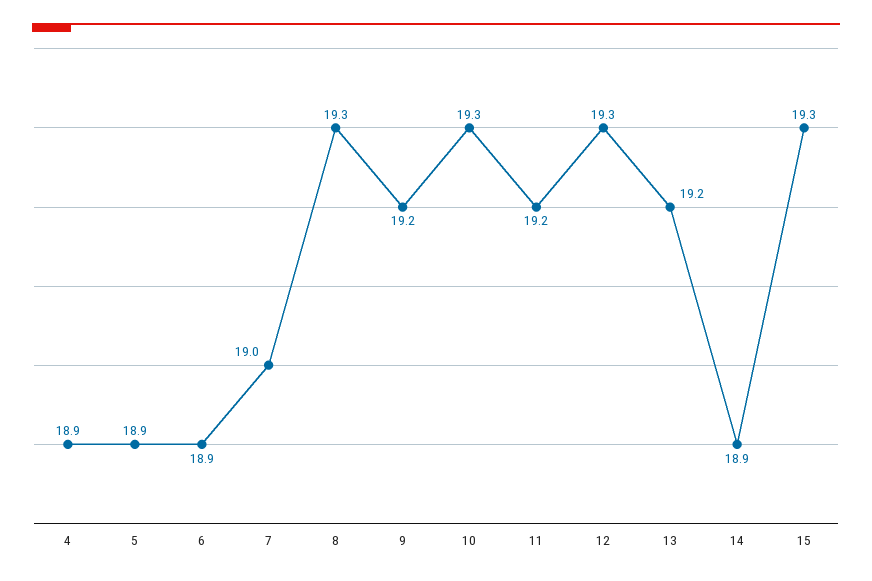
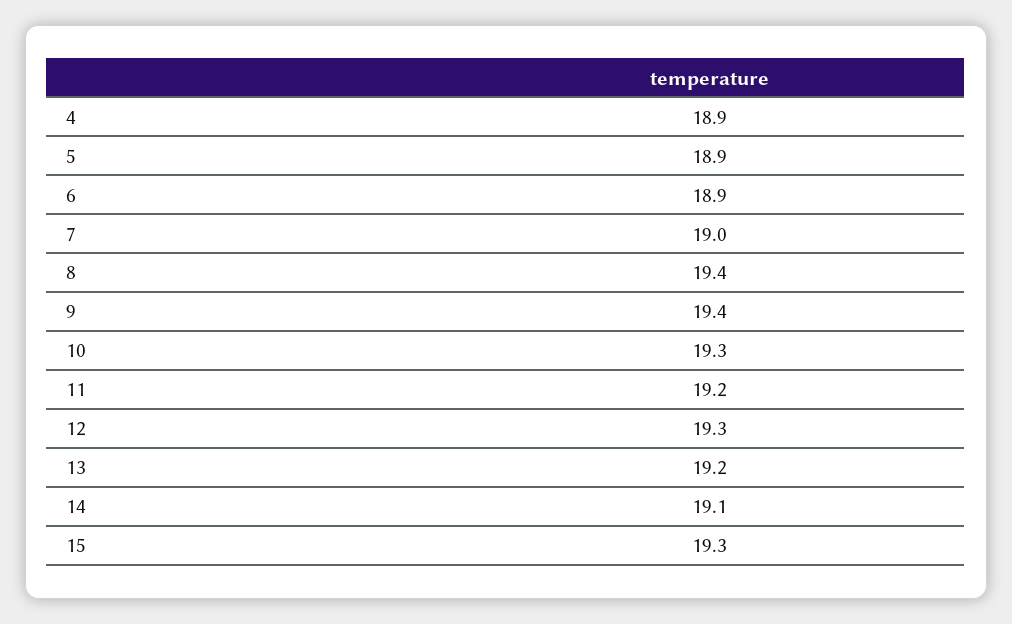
  {
    "4": 18.9,
    "5": 18.9,
    "6": 18.9,
    "7": 19,
-   "8": 19.3,
+   "8": 19.4,
-   "9": 19.2,
+   "9": 19.4,
    "10": 19.3,
    "11": 19.2,
    "12": 19.3,
    "13": 19.2,
-   "14": 18.9,
+   "14": 19.1,
    "15": 19.3
  }

